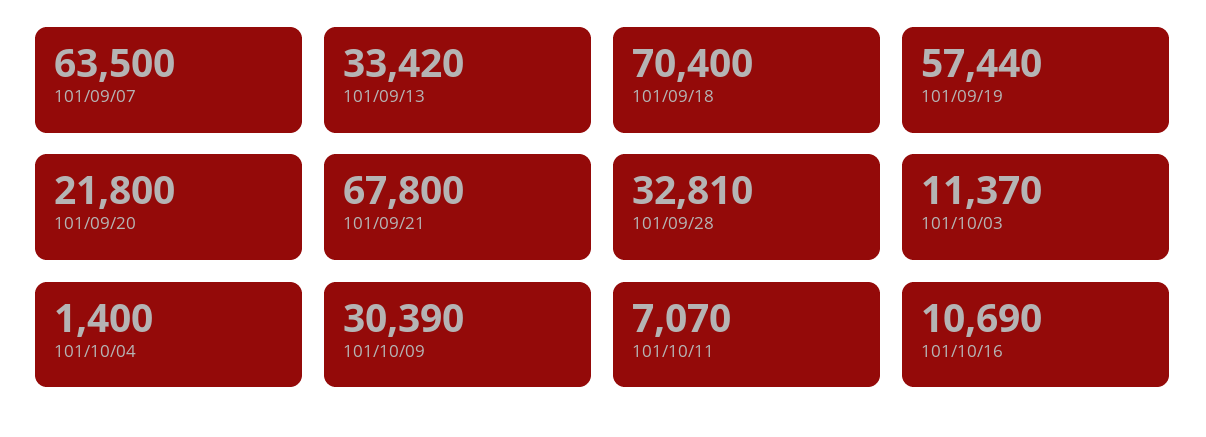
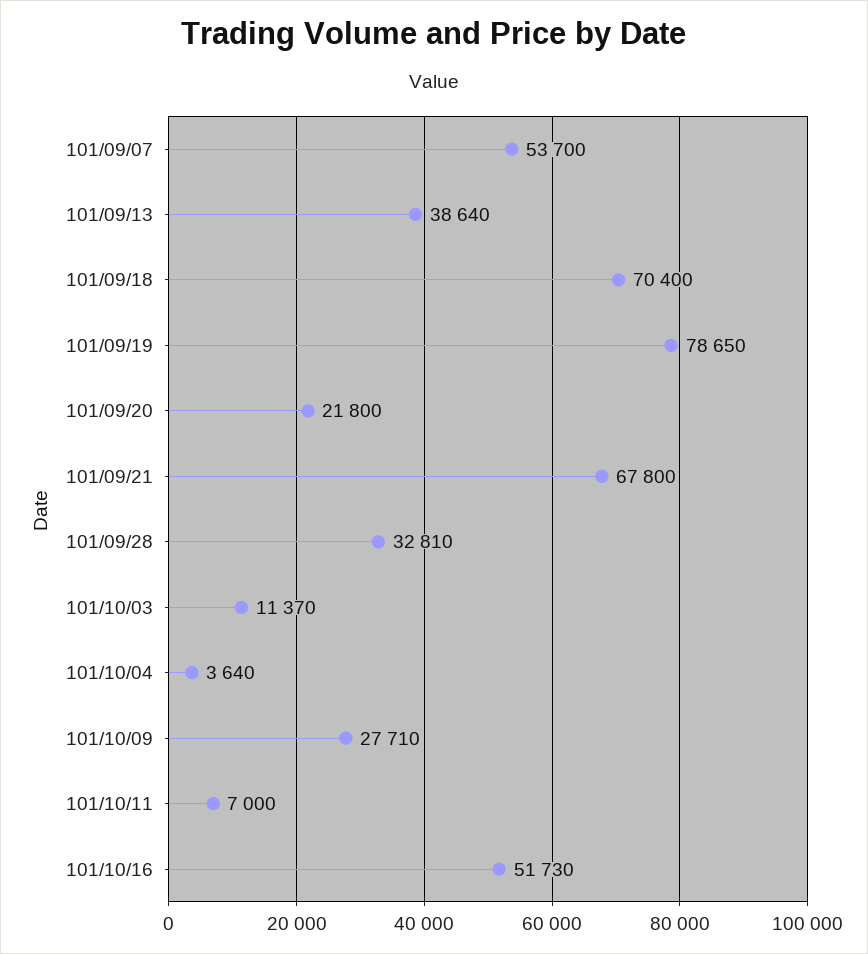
  {
-   "101/09/07": 63500,
+   "101/09/07": 53700,
-   "101/09/13": 33420,
+   "101/09/13": 38640,
    "101/09/18": 70400,
-   "101/09/19": 57440,
+   "101/09/19": 78650,
    "101/09/20": 21800,
    "101/09/21": 67800,
    "101/09/28": 32810,
    "101/10/03": 11370,
-   "101/10/04": 1400,
+   "101/10/04": 3640,
-   "101/10/09": 30390,
+   "101/10/09": 27710,
-   "101/10/11": 7070,
+   "101/10/11": 7000,
-   "101/10/16": 10690
+   "101/10/16": 51730
  }

